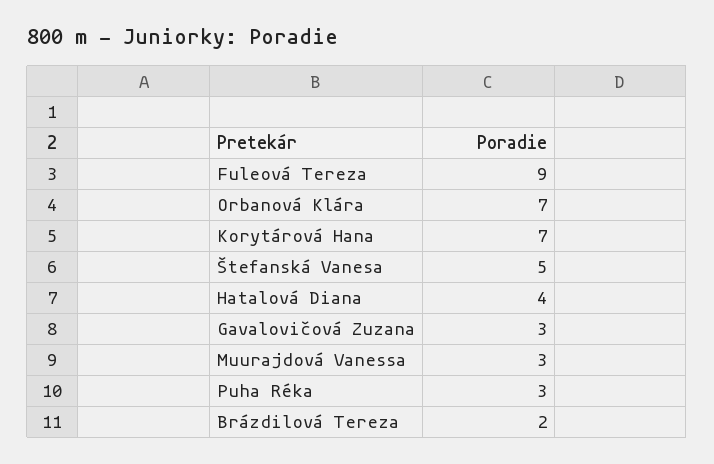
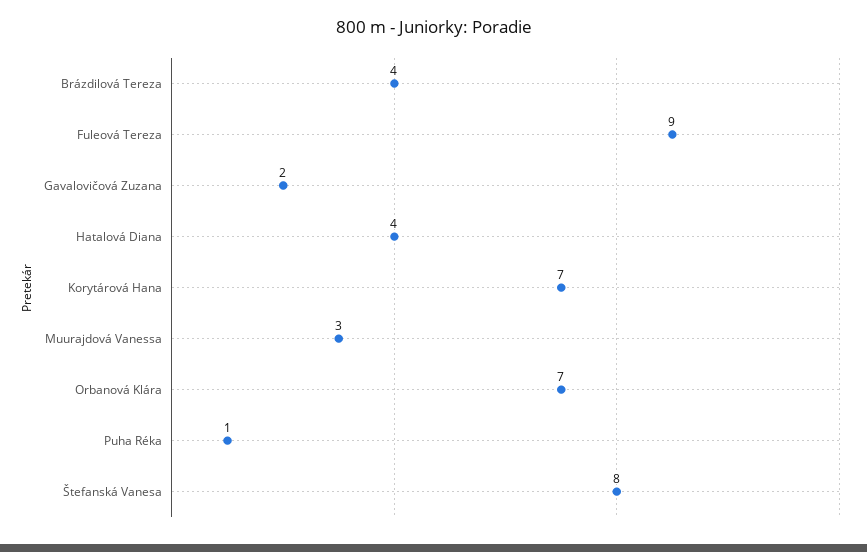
  {
    "Fuleová Tereza": 9,
    "Orbanová Klára": 7,
    "Korytárová Hana": 7,
-   "Štefanská Vanesa": 5,
+   "Štefanská Vanesa": 8,
    "Hatalová Diana": 4,
-   "Gavalovičová Zuzana": 3,
+   "Gavalovičová Zuzana": 2,
    "Muurajdová Vanessa": 3,
-   "Puha Réka": 3,
+   "Puha Réka": 1,
-   "Brázdilová Tereza": 2
+   "Brázdilová Tereza": 4
  }

